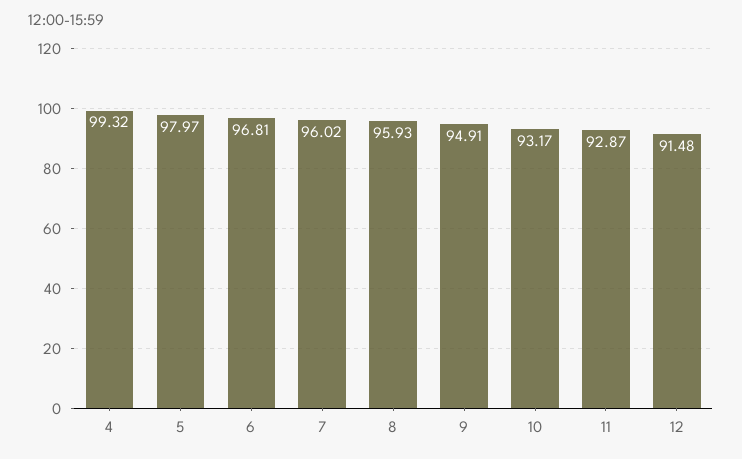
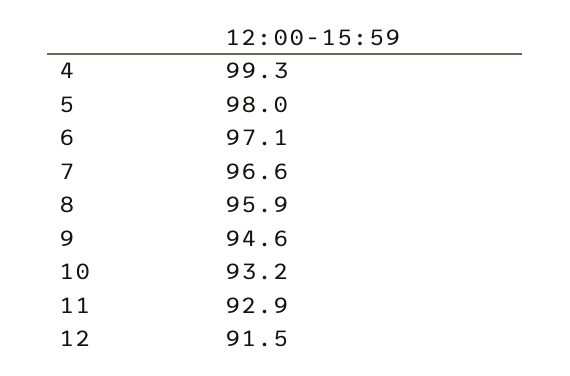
  {
    "4": 99.32,
    "5": 97.97,
-   "6": 96.81,
+   "6": 97.1,
-   "7": 96.02,
+   "7": 96.6,
    "8": 95.93,
-   "9": 94.91,
+   "9": 94.6,
    "10": 93.17,
    "11": 92.87,
    "12": 91.48
  }

